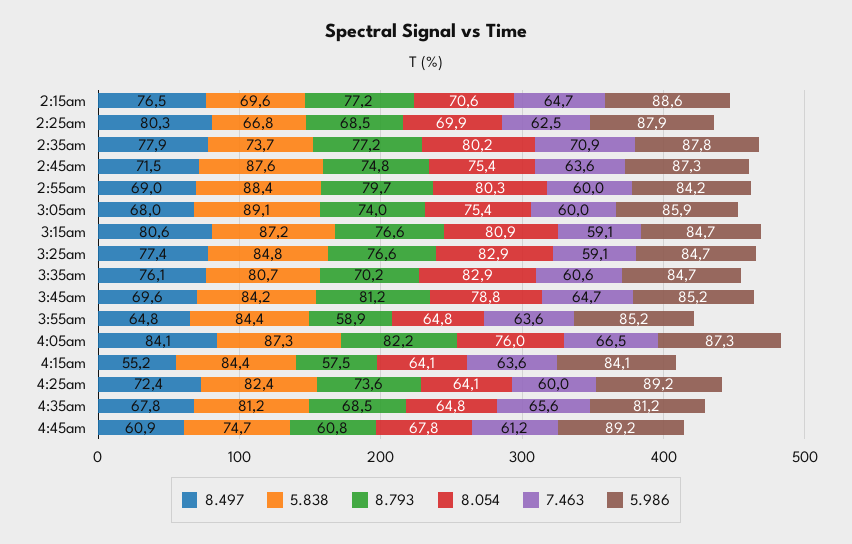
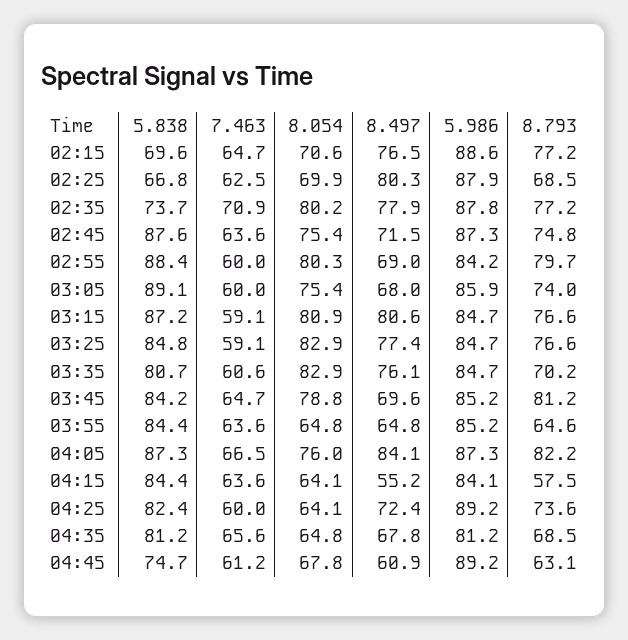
  {
    "8.497": {
      "2:15am": 76.5,
      "2:25am": 80.3,
      "2:35am": 77.9,
      "2:45am": 71.5,
      "2:55am": 69,
      "3:05am": 68,
      "3:15am": 80.6,
      "3:25am": 77.4,
      "3:35am": 76.1,
      "3:45am": 69.6,
      "3:55am": 64.8,
      "4:05am": 84.1,
      "4:15am": 55.2,
      "4:25am": 72.4,
      "4:35am": 67.8,
      "4:45am": 60.9
    },
    "5.838": {
      "2:15am": 69.6,
      "2:25am": 66.8,
      "2:35am": 73.7,
      "2:45am": 87.6,
      "2:55am": 88.4,
      "3:05am": 89.1,
      "3:15am": 87.2,
      "3:25am": 84.8,
      "3:35am": 80.7,
      "3:45am": 84.2,
      "3:55am": 84.4,
      "4:05am": 87.3,
      "4:15am": 84.4,
      "4:25am": 82.4,
      "4:35am": 81.2,
      "4:45am": 74.7
    },
    "8.793": {
      "2:15am": 77.2,
      "2:25am": 68.5,
      "2:35am": 77.2,
      "2:45am": 74.8,
      "2:55am": 79.7,
      "3:05am": 74,
      "3:15am": 76.6,
      "3:25am": 76.6,
      "3:35am": 70.2,
      "3:45am": 81.2,
-     "3:55am": 58.9,
+     "3:55am": 64.6,
      "4:05am": 82.2,
      "4:15am": 57.5,
      "4:25am": 73.6,
      "4:35am": 68.5,
-     "4:45am": 60.8
+     "4:45am": 63.1
    },
    "8.054": {
      "2:15am": 70.6,
      "2:25am": 69.9,
      "2:35am": 80.2,
      "2:45am": 75.4,
      "2:55am": 80.3,
      "3:05am": 75.4,
      "3:15am": 80.9,
      "3:25am": 82.9,
      "3:35am": 82.9,
      "3:45am": 78.8,
      "3:55am": 64.8,
      "4:05am": 76,
      "4:15am": 64.1,
      "4:25am": 64.1,
      "4:35am": 64.8,
      "4:45am": 67.8
    },
    "7.463": {
      "2:15am": 64.7,
      "2:25am": 62.5,
      "2:35am": 70.9,
      "2:45am": 63.6,
      "2:55am": 60,
      "3:05am": 60,
      "3:15am": 59.1,
      "3:25am": 59.1,
      "3:35am": 60.6,
      "3:45am": 64.7,
      "3:55am": 63.6,
      "4:05am": 66.5,
      "4:15am": 63.6,
      "4:25am": 60,
      "4:35am": 65.6,
      "4:45am": 61.2
    },
    "5.986": {
      "2:15am": 88.6,
      "2:25am": 87.9,
      "2:35am": 87.8,
      "2:45am": 87.3,
      "2:55am": 84.2,
      "3:05am": 85.9,
      "3:15am": 84.7,
      "3:25am": 84.7,
      "3:35am": 84.7,
      "3:45am": 85.2,
      "3:55am": 85.2,
      "4:05am": 87.3,
      "4:15am": 84.1,
      "4:25am": 89.2,
      "4:35am": 81.2,
      "4:45am": 89.2
    }
  }

